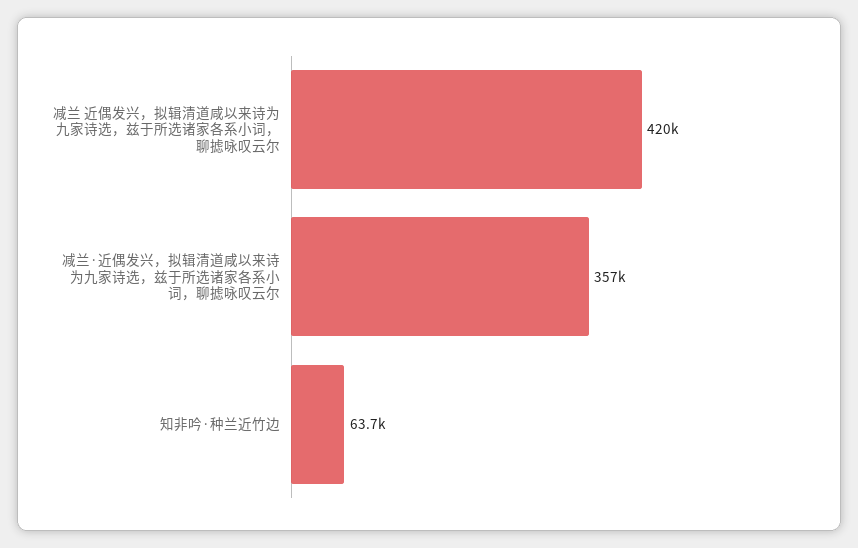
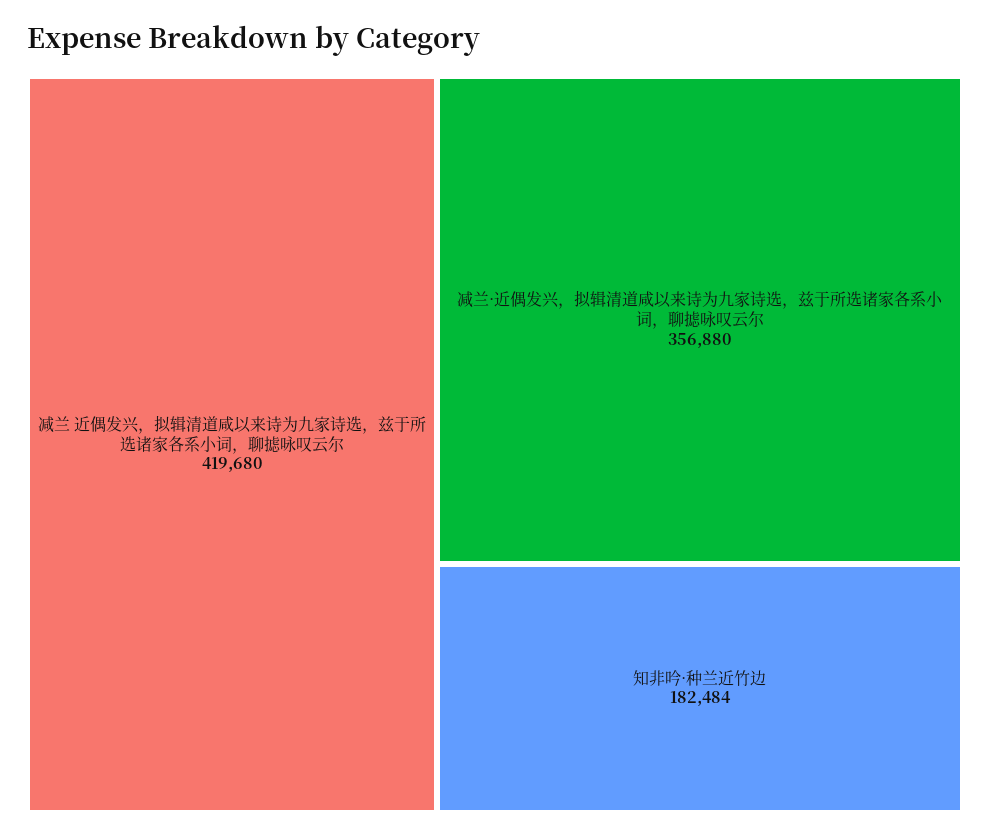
  {
    "减兰 近偶发兴，拟辑清道咸以来诗为九家诗选，兹于所选诸家各系小词，聊摅咏叹云尔": 419680,
    "减兰·近偶发兴，拟辑清道咸以来诗为九家诗选，兹于所选诸家各系小词，聊摅咏叹云尔": 356880,
-   "知非吟·种兰近竹边": 63700
+   "知非吟·种兰近竹边": 182484
  }

